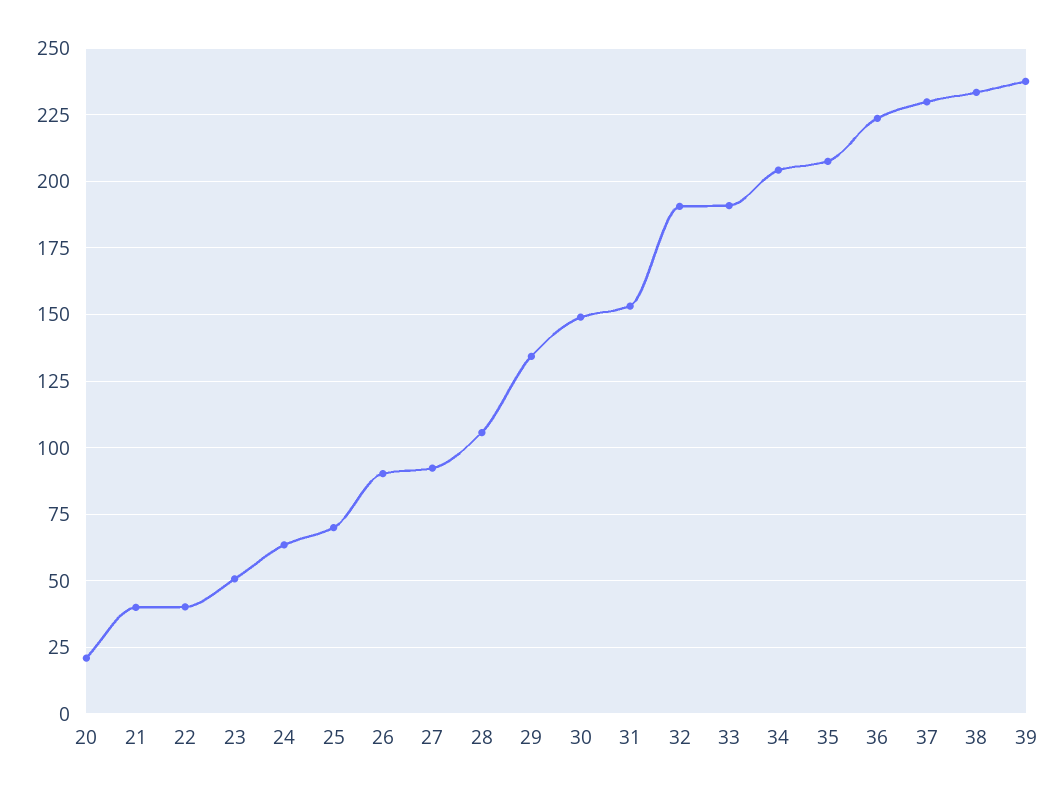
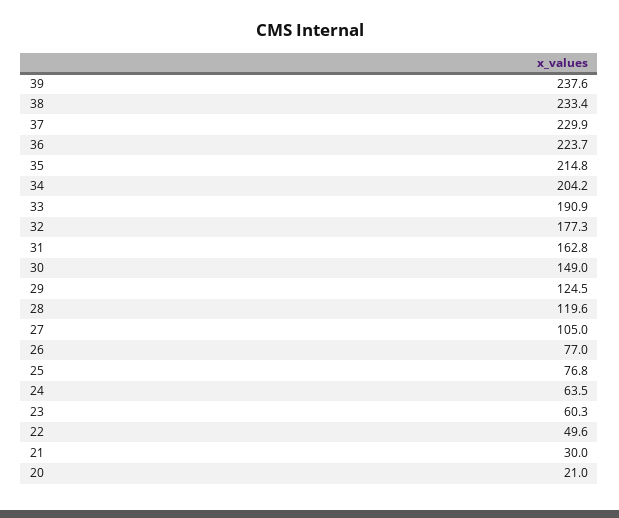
  {
    "20": 21,
-   "21": 40,
+   "21": 30,
-   "22": 40,
+   "22": 49.6,
-   "23": 50,
+   "23": 60.3,
    "24": 63.5,
-   "25": 70,
+   "25": 76.8,
-   "26": 90,
+   "26": 77,
-   "27": 92.5,
+   "27": 105,
-   "28": 105,
+   "28": 119.6,
-   "29": 135,
+   "29": 124.5,
    "30": 149,
-   "31": 152.5,
+   "31": 162.8,
-   "32": 190,
+   "32": 177.3,
    "33": 190.9,
    "34": 204.2,
-   "35": 207.5,
+   "35": 214.8,
    "36": 223.7,
    "37": 229.9,
    "38": 233.4,
    "39": 237.6
  }

